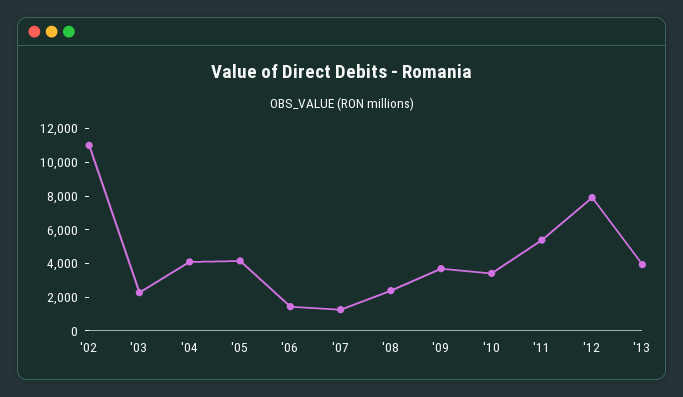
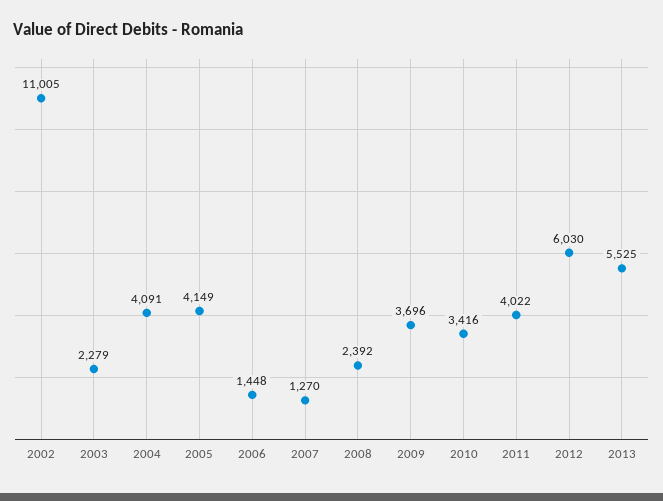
  {
    "'02": 11005,
    "'03": 2279,
    "'04": 4091,
    "'05": 4149,
    "'06": 1448,
    "'07": 1270,
    "'08": 2392,
    "'09": 3696,
    "'10": 3416,
-   "'11": 5500,
+   "'11": 4022,
-   "'12": 8000,
+   "'12": 6030,
-   "'13": 4000
+   "'13": 5525
  }

